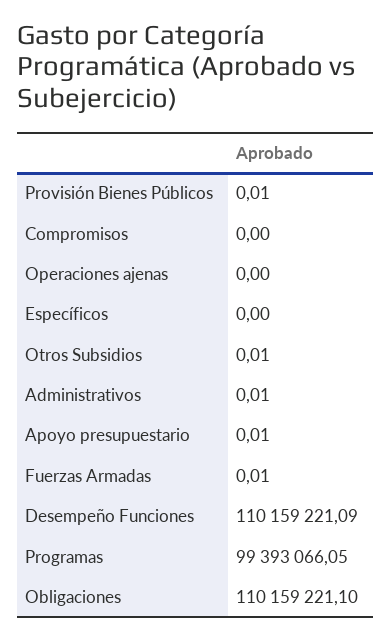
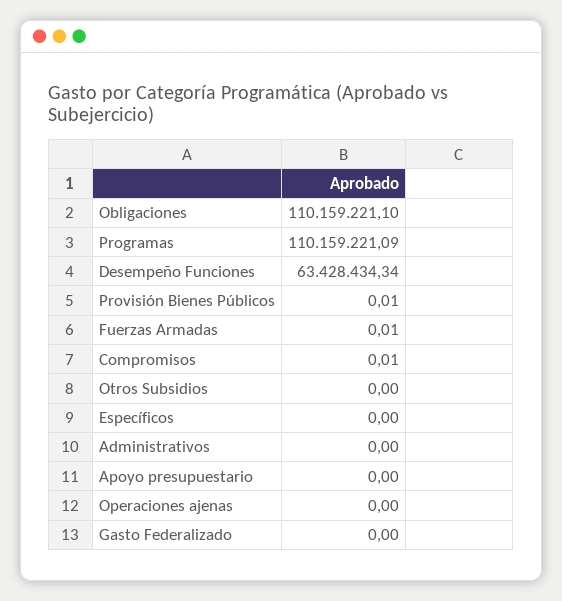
  {
    "Provisión Bienes Públicos": 0.01,
-   "Compromisos": 0,
+   "Compromisos": 0.01,
    "Operaciones ajenas": 0,
    "Específicos": 0,
-   "Otros Subsidios": 0.01,
+   "Otros Subsidios": 0,
-   "Administrativos": 0.01,
+   "Administrativos": 0,
-   "Apoyo presupuestario": 0.01,
+   "Apoyo presupuestario": 0,
    "Fuerzas Armadas": 0.01,
-   "Desempeño Funciones": 110159221.09,
+   "Desempeño Funciones": 63428434.34,
-   "Programas": 99393066.05,
+   "Programas": 110159221.09,
-   "Obligaciones": 110159221.1
+   "Obligaciones": 110159221.1,
+   "Gasto Federalizado": 0
  }

